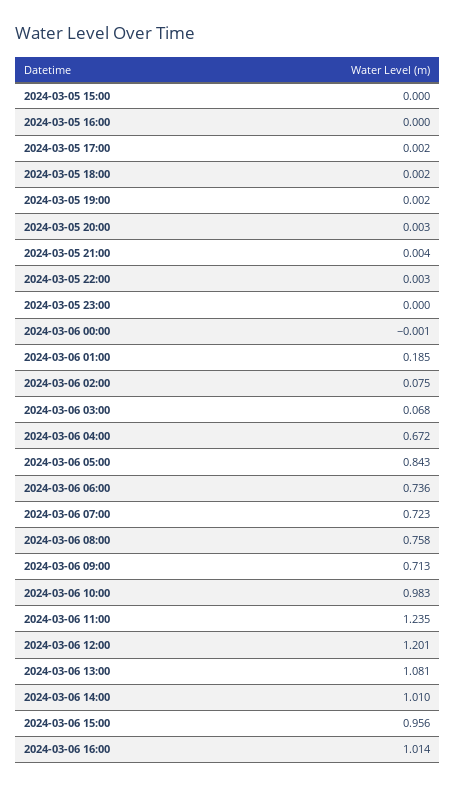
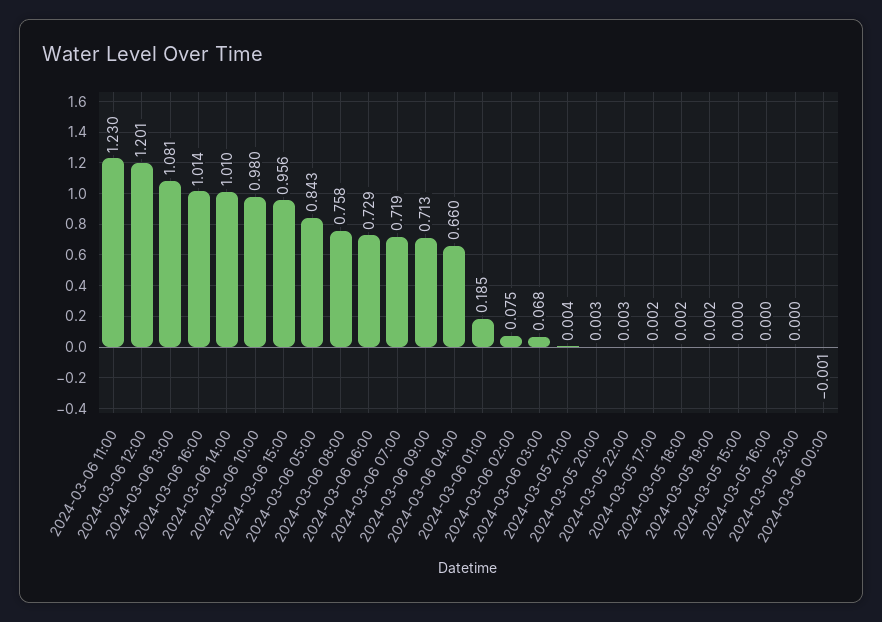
  {
    "2024-03-05 15:00": 0,
    "2024-03-05 16:00": 0,
    "2024-03-05 17:00": 0.002,
    "2024-03-05 18:00": 0.002,
    "2024-03-05 19:00": 0.002,
    "2024-03-05 20:00": 0.003,
    "2024-03-05 21:00": 0.004,
    "2024-03-05 22:00": 0.003,
    "2024-03-05 23:00": 0,
    "2024-03-06 00:00": -0.001,
    "2024-03-06 01:00": 0.185,
    "2024-03-06 02:00": 0.075,
    "2024-03-06 03:00": 0.068,
-   "2024-03-06 04:00": 0.672,
+   "2024-03-06 04:00": 0.66,
    "2024-03-06 05:00": 0.843,
-   "2024-03-06 06:00": 0.736,
+   "2024-03-06 06:00": 0.729,
-   "2024-03-06 07:00": 0.723,
+   "2024-03-06 07:00": 0.719,
    "2024-03-06 08:00": 0.758,
    "2024-03-06 09:00": 0.713,
-   "2024-03-06 10:00": 0.983,
+   "2024-03-06 10:00": 0.98,
-   "2024-03-06 11:00": 1.235,
+   "2024-03-06 11:00": 1.23,
    "2024-03-06 12:00": 1.201,
    "2024-03-06 13:00": 1.081,
    "2024-03-06 14:00": 1.01,
    "2024-03-06 15:00": 0.956,
    "2024-03-06 16:00": 1.014
  }

